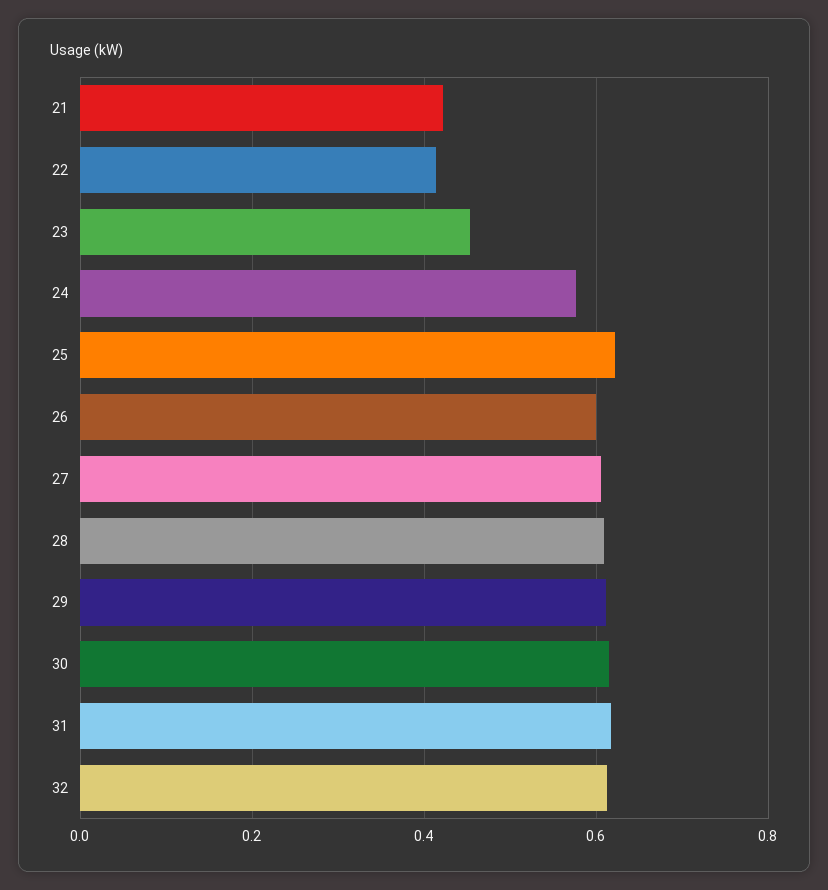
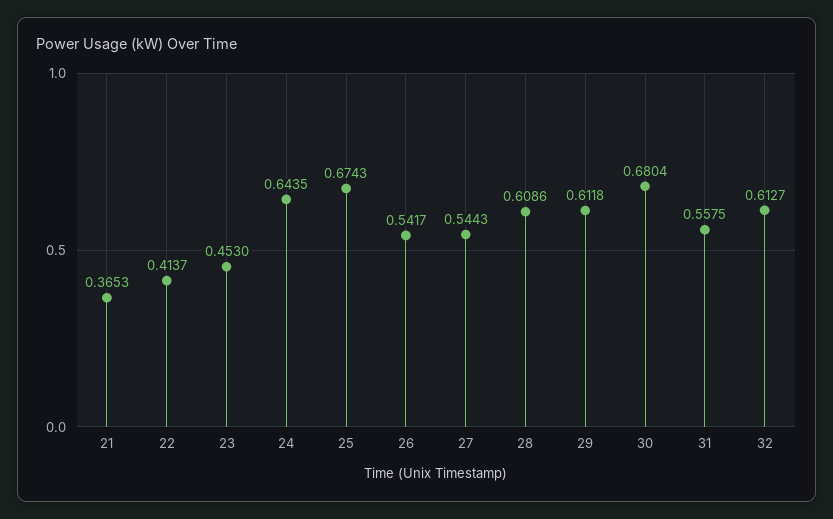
  {
-   "21": 0.42,
+   "21": 0.3653,
    "22": 0.4137,
    "23": 0.453,
-   "24": 0.58,
+   "24": 0.6435,
-   "25": 0.62,
+   "25": 0.6743,
-   "26": 0.6,
+   "26": 0.5417,
-   "27": 0.6,
+   "27": 0.5443,
    "28": 0.6086,
    "29": 0.6118,
-   "30": 0.62,
+   "30": 0.6804,
-   "31": 0.62,
+   "31": 0.5575,
    "32": 0.6127
  }

